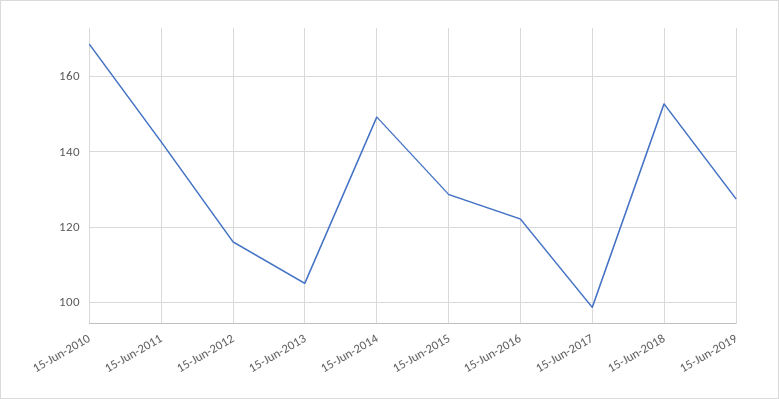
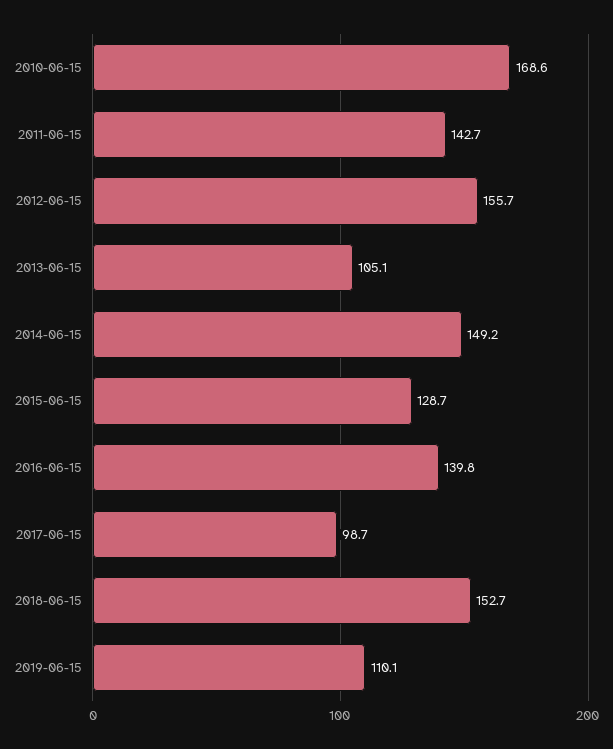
  {
    "15-Jun-2010": 168.6,
    "15-Jun-2011": 142.7,
-   "15-Jun-2012": 116,
+   "15-Jun-2012": 155.7,
    "15-Jun-2013": 105.1,
    "15-Jun-2014": 149.2,
    "15-Jun-2015": 128.7,
-   "15-Jun-2016": 122,
+   "15-Jun-2016": 139.8,
    "15-Jun-2017": 98.7,
    "15-Jun-2018": 152.7,
-   "15-Jun-2019": 128
+   "15-Jun-2019": 110.1
  }

